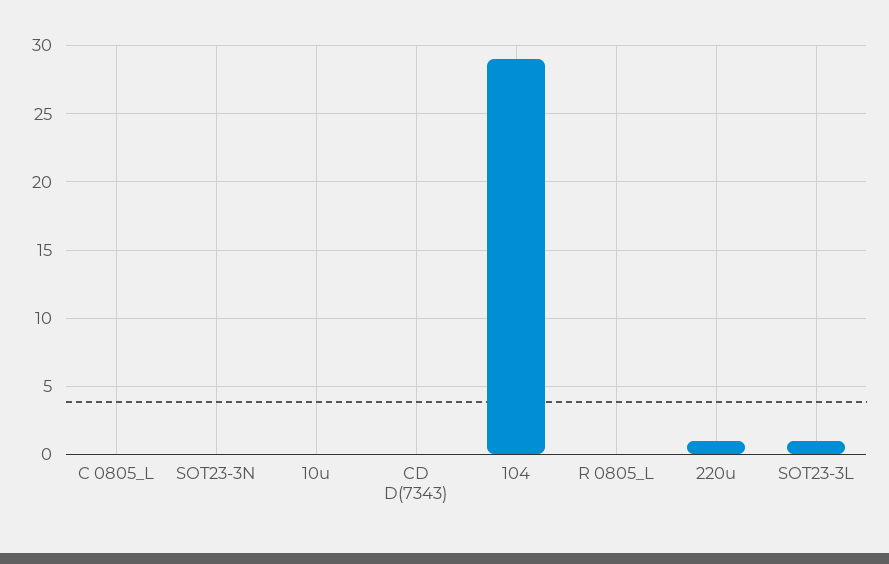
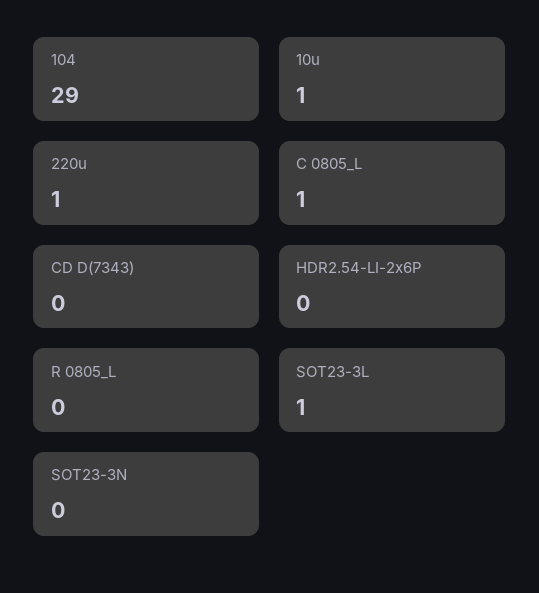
  {
-   "C 0805_L": 0,
+   "C 0805_L": 1,
    "SOT23-3N": 0,
-   "10u": 0,
+   "10u": 1,
    "CD D(7343)": 0,
    "104": 29,
    "R 0805_L": 0,
    "220u": 1,
-   "SOT23-3L": 1
+   "SOT23-3L": 1,
+   "HDR2.54-LI-2x6P": 0
  }

